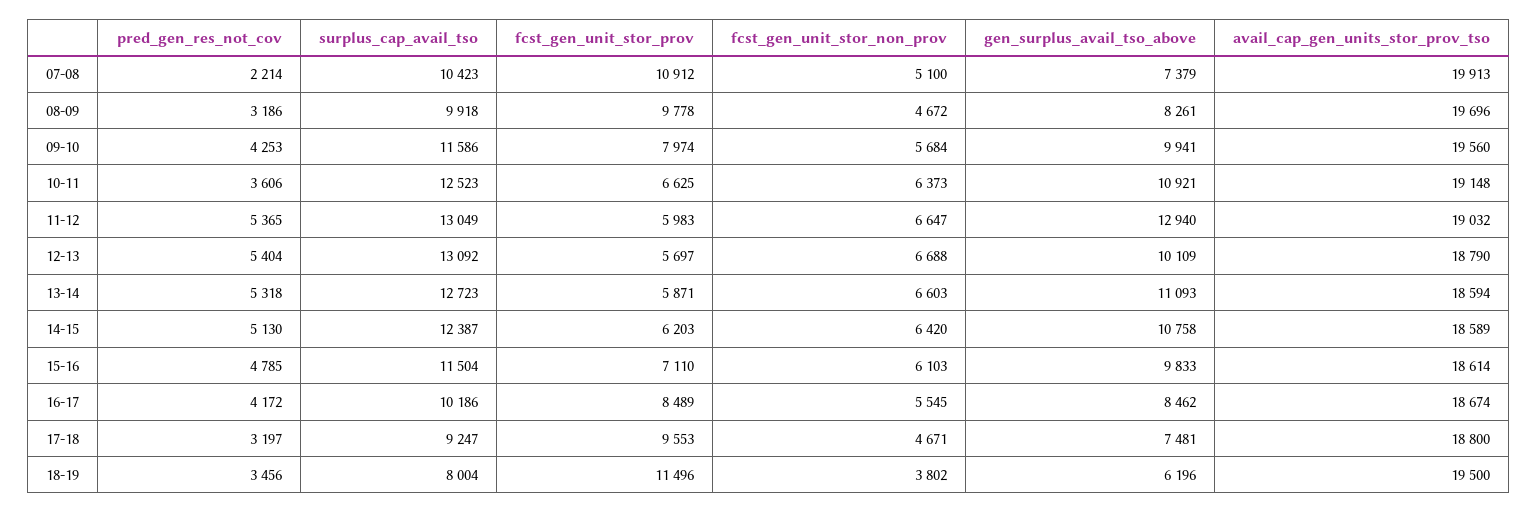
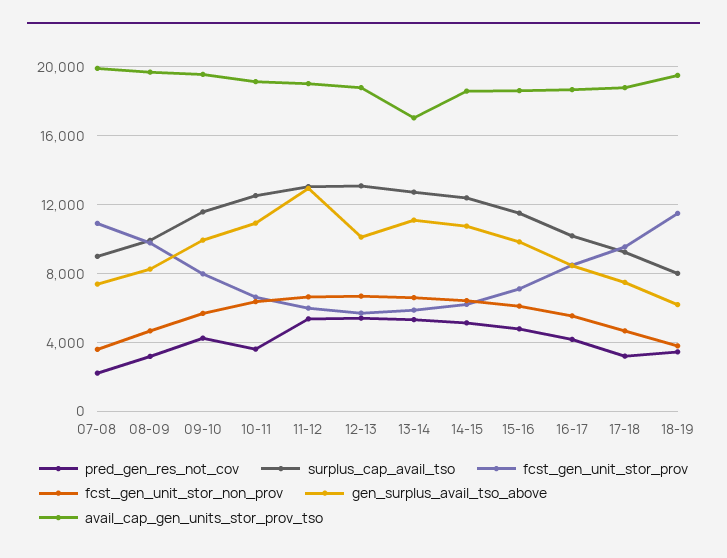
  {
    "pred_gen_res_not_cov": {
      "07-08": 2214,
      "08-09": 3186,
      "09-10": 4253,
      "10-11": 3606,
      "11-12": 5365,
      "12-13": 5404,
      "13-14": 5318,
      "14-15": 5130,
      "15-16": 4785,
      "16-17": 4172,
      "17-18": 3197,
      "18-19": 3456
    },
    "surplus_cap_avail_tso": {
-     "07-08": 10423,
+     "07-08": 9000,
      "08-09": 9918,
      "09-10": 11586,
      "10-11": 12523,
      "11-12": 13049,
      "12-13": 13092,
      "13-14": 12723,
      "14-15": 12387,
      "15-16": 11504,
      "16-17": 10186,
      "17-18": 9247,
      "18-19": 8004
    },
    "fcst_gen_unit_stor_prov": {
      "07-08": 10912,
      "08-09": 9778,
      "09-10": 7974,
      "10-11": 6625,
      "11-12": 5983,
      "12-13": 5697,
      "13-14": 5871,
      "14-15": 6203,
      "15-16": 7110,
      "16-17": 8489,
      "17-18": 9553,
      "18-19": 11496
    },
    "fcst_gen_unit_stor_non_prov": {
-     "07-08": 5100,
+     "07-08": 3500,
      "08-09": 4672,
      "09-10": 5684,
      "10-11": 6373,
      "11-12": 6647,
      "12-13": 6688,
      "13-14": 6603,
      "14-15": 6420,
      "15-16": 6103,
      "16-17": 5545,
      "17-18": 4671,
      "18-19": 3802
    },
    "gen_surplus_avail_tso_above": {
      "07-08": 7379,
      "08-09": 8261,
      "09-10": 9941,
      "10-11": 10921,
      "11-12": 12940,
      "12-13": 10109,
      "13-14": 11093,
      "14-15": 10758,
      "15-16": 9833,
      "16-17": 8462,
      "17-18": 7481,
      "18-19": 6196
    },
    "avail_cap_gen_units_stor_prov_tso": {
      "07-08": 19913,
      "08-09": 19696,
      "09-10": 19560,
      "10-11": 19148,
      "11-12": 19032,
      "12-13": 18790,
-     "13-14": 18594,
+     "13-14": 17000,
      "14-15": 18589,
      "15-16": 18614,
      "16-17": 18674,
      "17-18": 18800,
      "18-19": 19500
    }
  }

